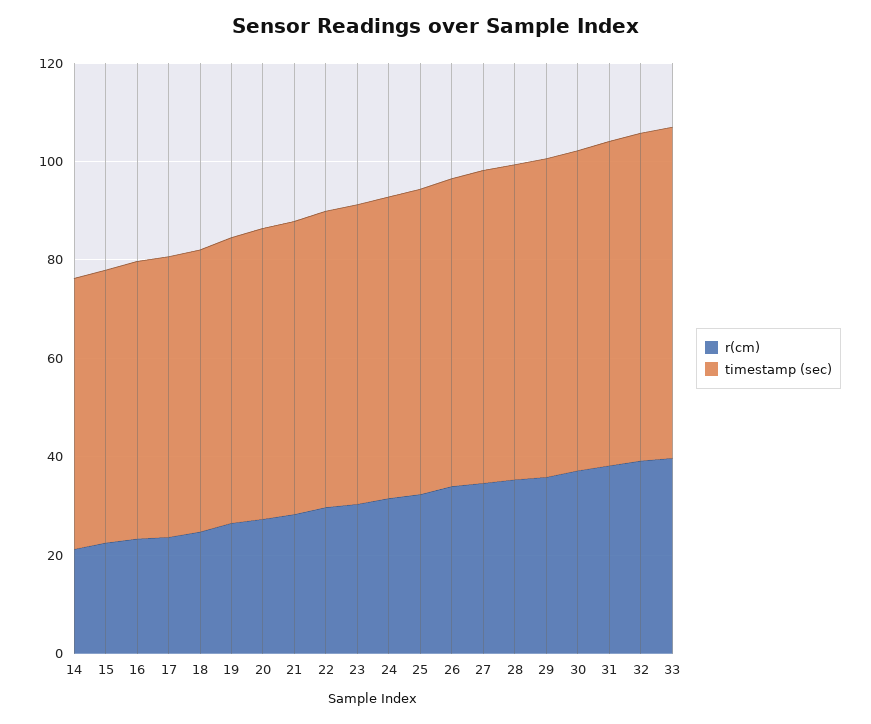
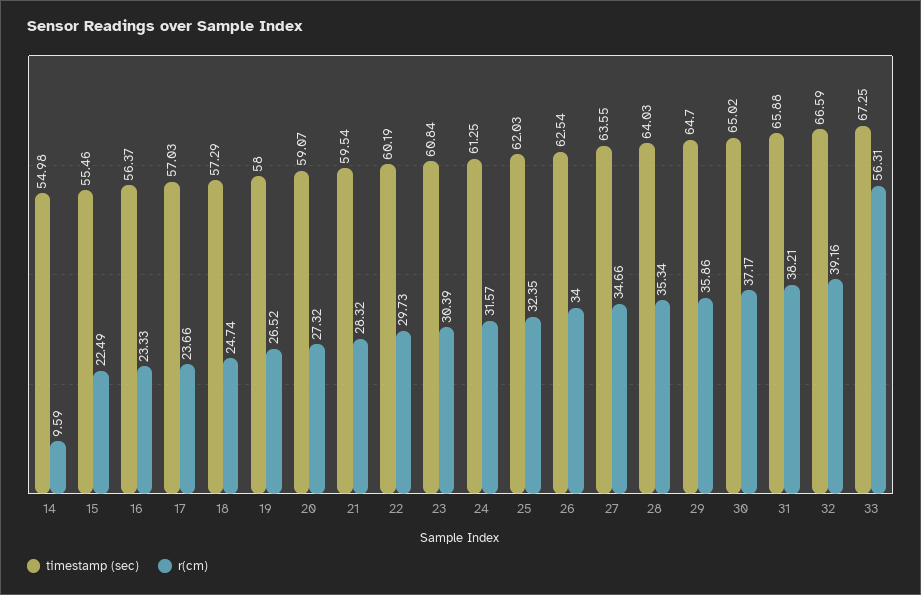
  {
    "r(cm)": {
-     "14": 20,
+     "14": 9.59,
      "15": 22.49,
      "16": 23.33,
      "17": 23.66,
      "18": 24.74,
      "19": 26.52,
      "20": 27.32,
      "21": 28.32,
      "22": 29.73,
      "23": 30.39,
      "24": 31.57,
      "25": 32.35,
      "26": 34,
      "27": 34.66,
      "28": 35.34,
      "29": 35.86,
      "30": 37.17,
      "31": 38.21,
      "32": 39.16,
-     "33": 40
+     "33": 56.31
    },
    "timestamp (sec)": {
      "14": 54.98,
      "15": 55.46,
      "16": 56.37,
      "17": 57.03,
      "18": 57.29,
      "19": 58,
      "20": 59.07,
      "21": 59.54,
      "22": 60.19,
      "23": 60.84,
      "24": 61.25,
      "25": 62.03,
      "26": 62.54,
      "27": 63.55,
      "28": 64.03,
      "29": 64.7,
      "30": 65.02,
      "31": 65.88,
      "32": 66.59,
      "33": 67.25
    }
  }

